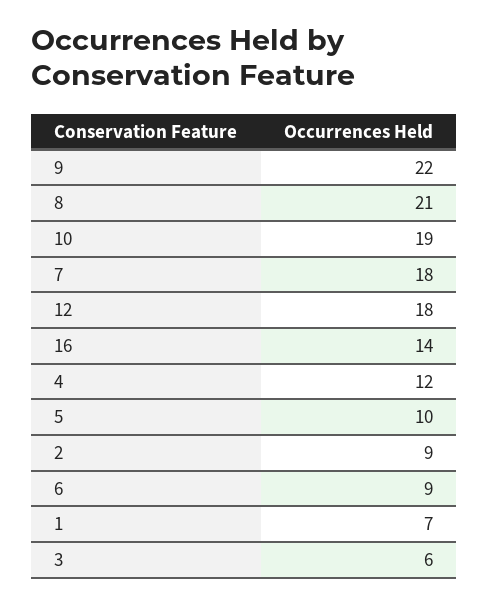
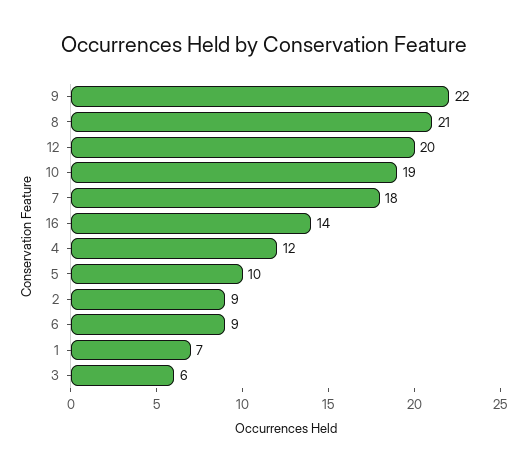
  {
    "9": 22,
    "8": 21,
    "10": 19,
    "7": 18,
-   "12": 18,
+   "12": 20,
    "16": 14,
    "4": 12,
    "5": 10,
    "2": 9,
    "6": 9,
    "1": 7,
    "3": 6
  }

